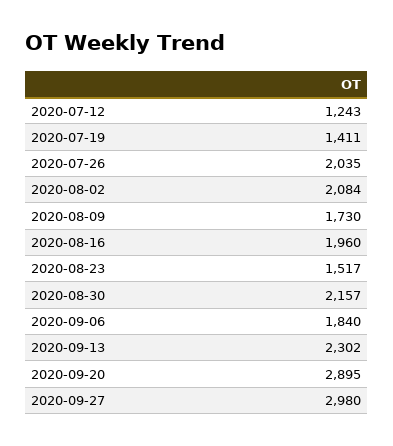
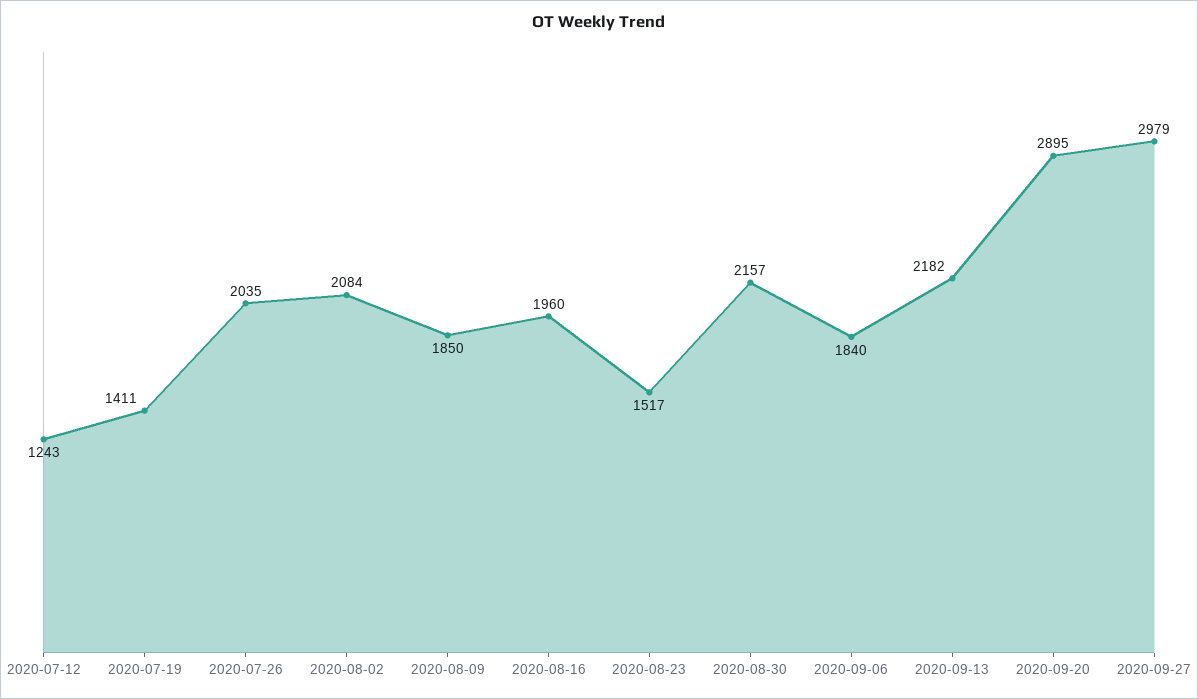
  {
    "2020-07-12": 1243,
    "2020-07-19": 1411,
    "2020-07-26": 2035,
    "2020-08-02": 2084,
-   "2020-08-09": 1730,
+   "2020-08-09": 1850,
    "2020-08-16": 1960,
    "2020-08-23": 1517,
    "2020-08-30": 2157,
    "2020-09-06": 1840,
-   "2020-09-13": 2302,
+   "2020-09-13": 2182,
    "2020-09-20": 2895,
-   "2020-09-27": 2980
+   "2020-09-27": 2979
  }

